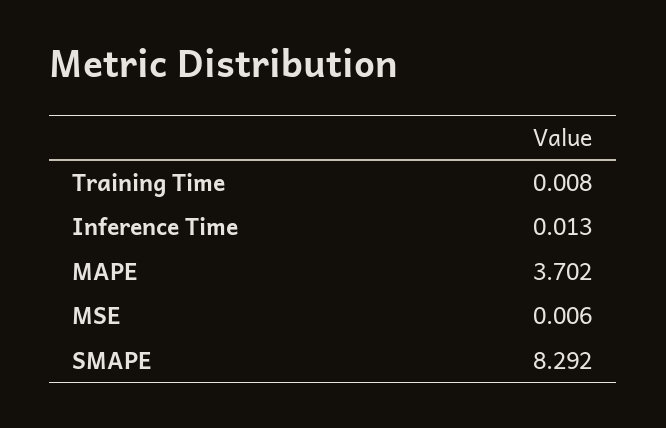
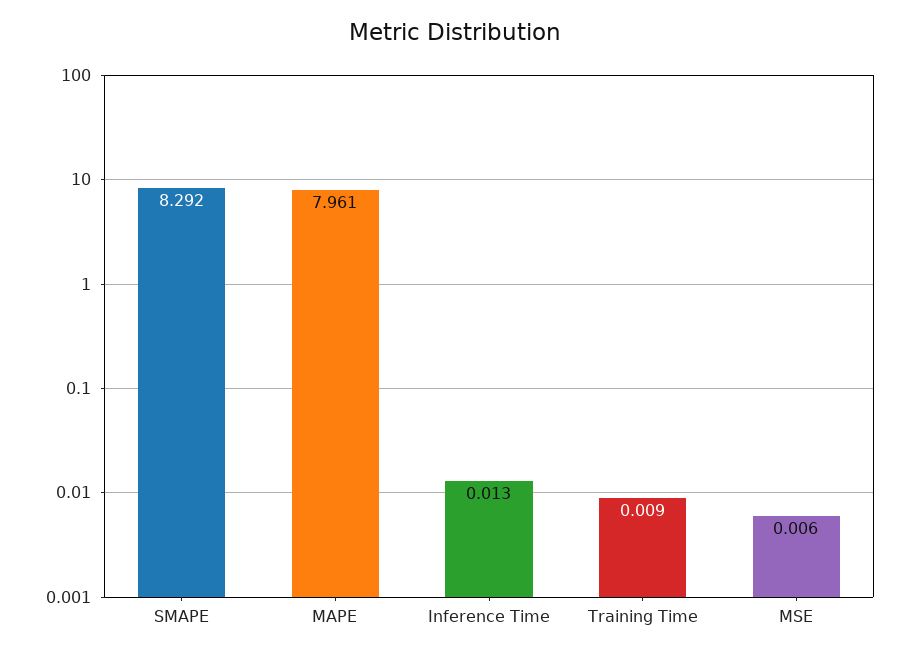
  {
-   "Training Time": 0.008,
+   "Training Time": 0.009,
    "Inference Time": 0.013,
-   "MAPE": 3.702,
+   "MAPE": 7.961,
    "MSE": 0.006,
    "SMAPE": 8.292
  }

